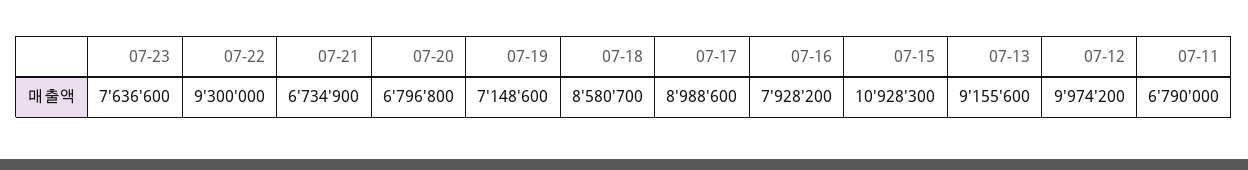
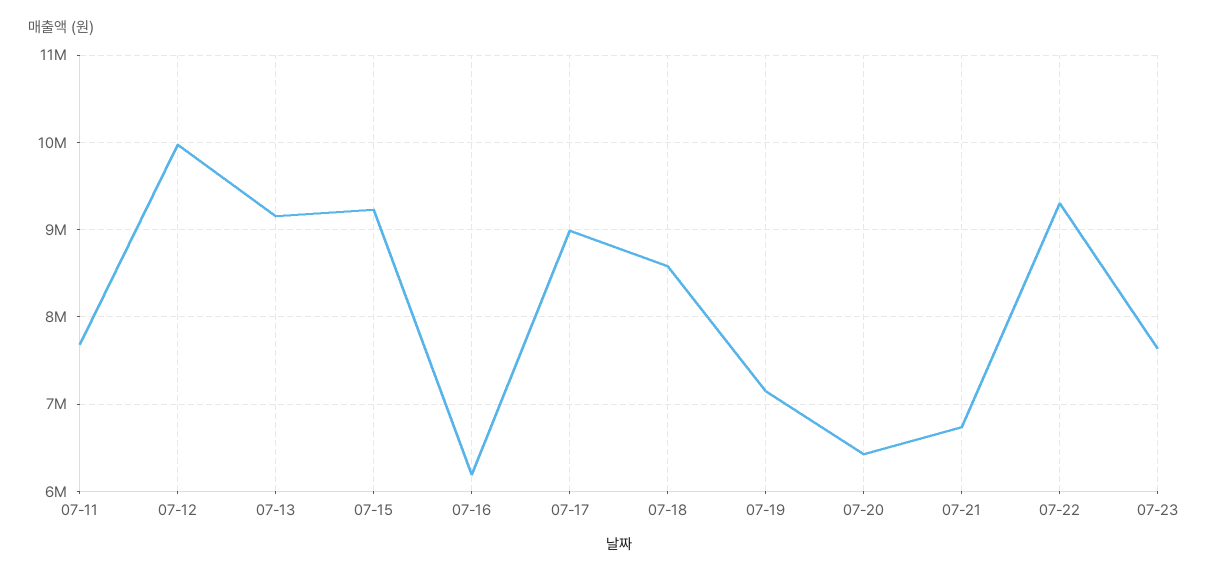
  {
    "07-23": 7636600,
    "07-22": 9300000,
    "07-21": 6734900,
-   "07-20": 6796800,
+   "07-20": 6400000,
    "07-19": 7148600,
    "07-18": 8580700,
    "07-17": 8988600,
-   "07-16": 7928200,
+   "07-16": 6200000,
-   "07-15": 10928300,
+   "07-15": 9200000,
    "07-13": 9155600,
    "07-12": 9974200,
-   "07-11": 6790000
+   "07-11": 7700000
  }

